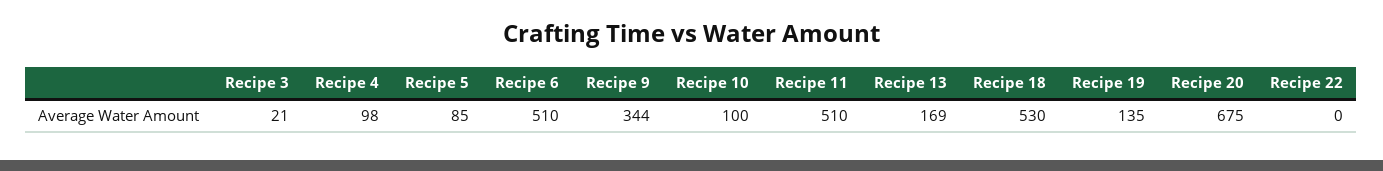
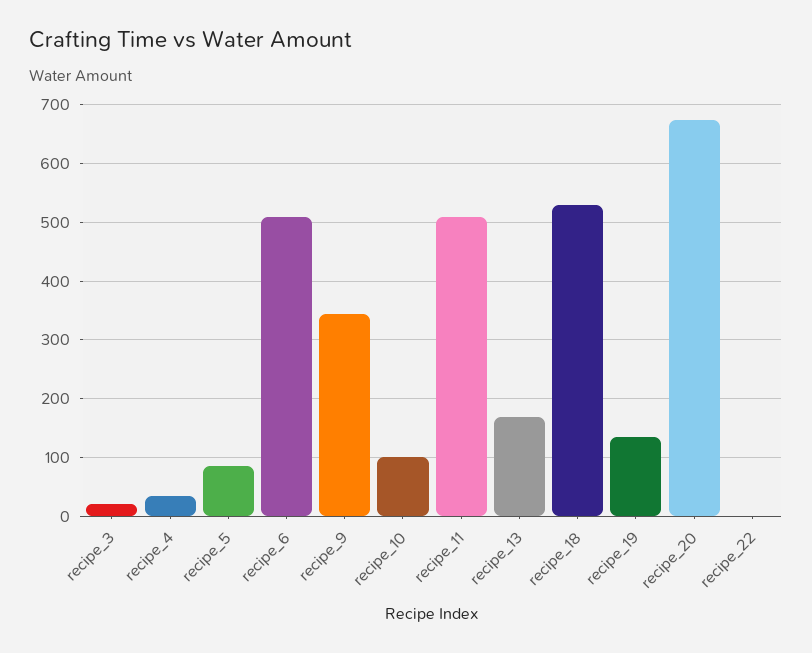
  {
    "Recipe 3": 21,
-   "Recipe 4": 98,
+   "Recipe 4": 40,
    "Recipe 5": 85,
    "Recipe 6": 510,
    "Recipe 9": 344,
    "Recipe 10": 100,
    "Recipe 11": 510,
    "Recipe 13": 169,
    "Recipe 18": 530,
    "Recipe 19": 135,
    "Recipe 20": 675,
    "Recipe 22": 0
  }

